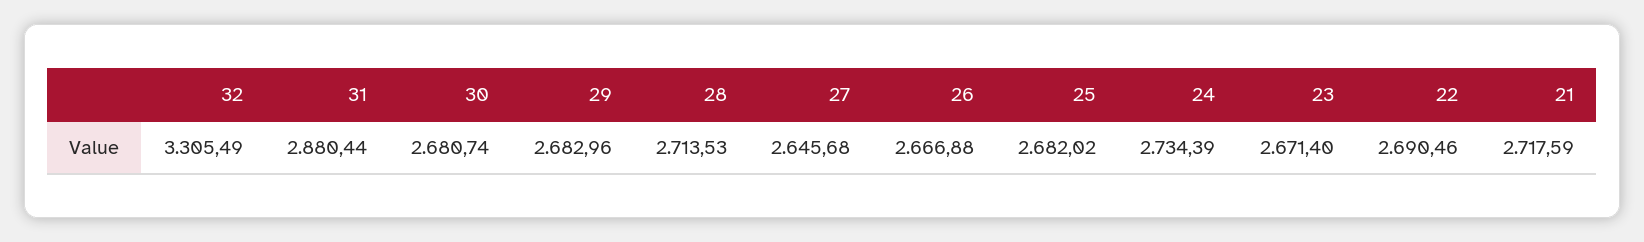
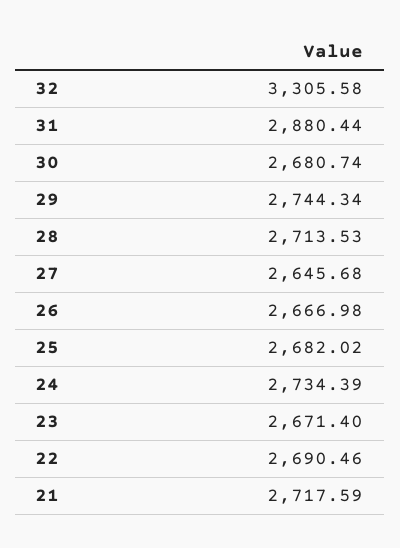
  {
-   "32": 3305.49,
+   "32": 3305.58,
    "31": 2880.44,
    "30": 2680.74,
-   "29": 2682.96,
+   "29": 2744.34,
    "28": 2713.53,
    "27": 2645.68,
-   "26": 2666.88,
+   "26": 2666.98,
    "25": 2682.02,
    "24": 2734.39,
    "23": 2671.4,
    "22": 2690.46,
    "21": 2717.59
  }

